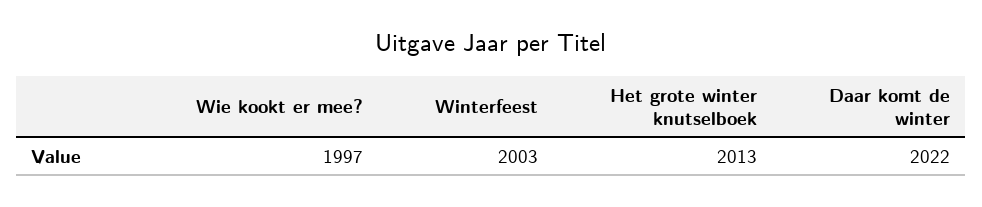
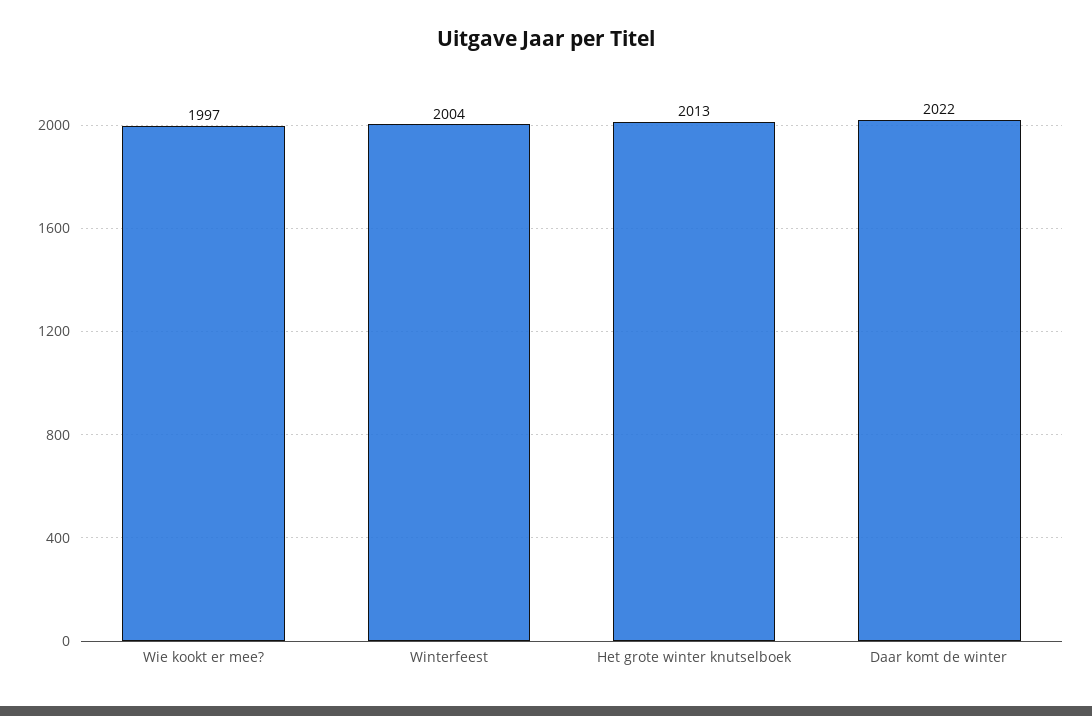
  {
    "Wie kookt er mee?": 1997,
-   "Winterfeest": 2003,
+   "Winterfeest": 2004,
    "Het grote winter knutselboek": 2013,
    "Daar komt de winter": 2022
  }

